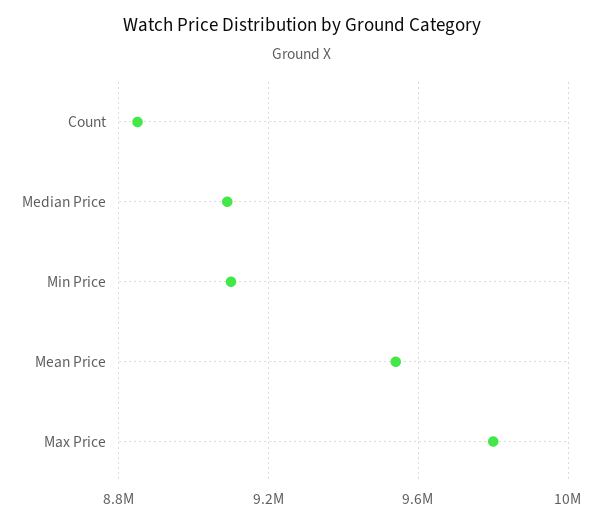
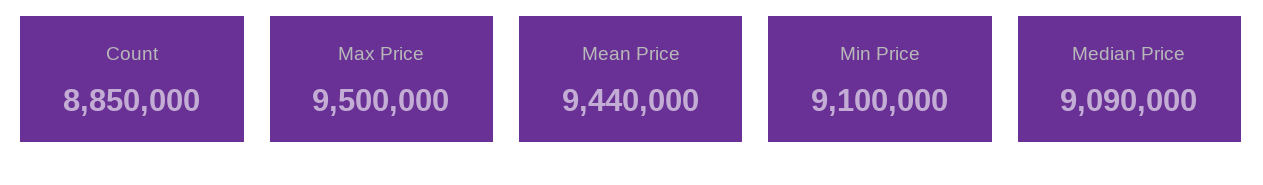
  {
    "Count": 8850000,
    "Median Price": 9090000,
    "Min Price": 9100000,
-   "Mean Price": 9550000,
+   "Mean Price": 9440000,
-   "Max Price": 9800000
+   "Max Price": 9500000
  }

